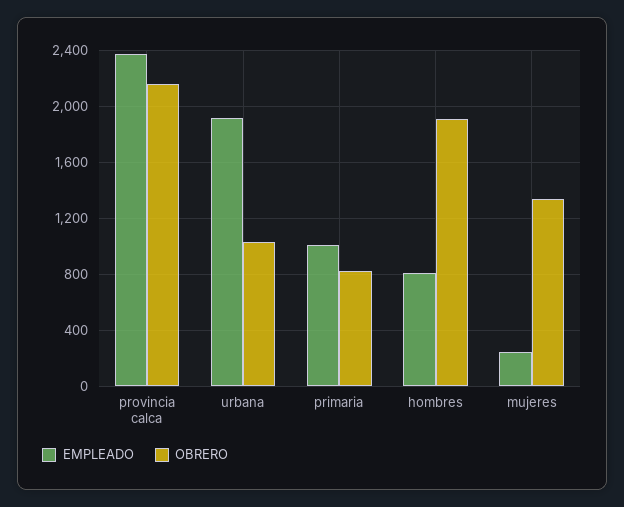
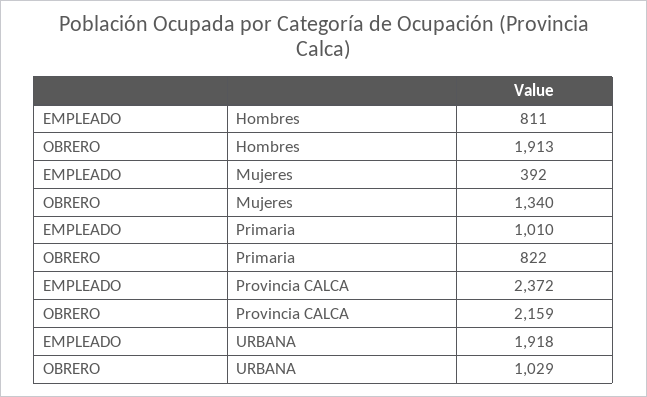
  {
    "EMPLEADO": {
      "provincia calca": 2372,
      "urbana": 1918,
      "primaria": 1010,
      "hombres": 811,
-     "mujeres": 250
+     "mujeres": 392
    },
    "OBRERO": {
      "provincia calca": 2159,
      "urbana": 1029,
      "primaria": 822,
      "hombres": 1913,
      "mujeres": 1340
    }
  }

